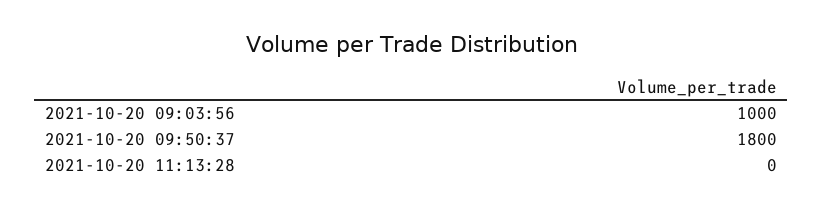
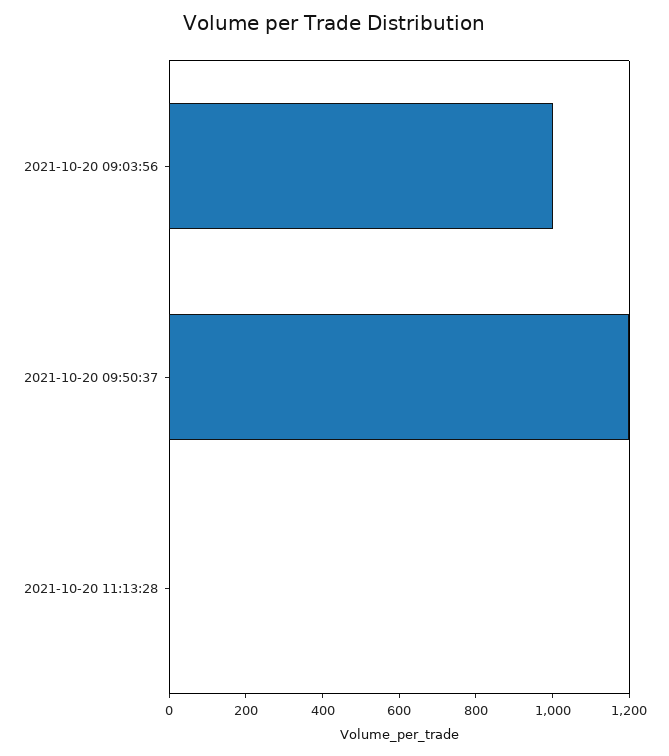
  {
    "2021-10-20 09:03:56": 1000,
-   "2021-10-20 09:50:37": 1800,
+   "2021-10-20 09:50:37": 1200,
    "2021-10-20 11:13:28": 0
  }

